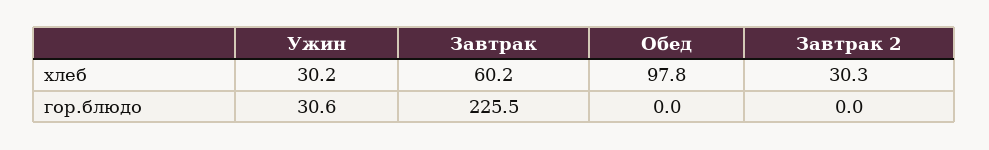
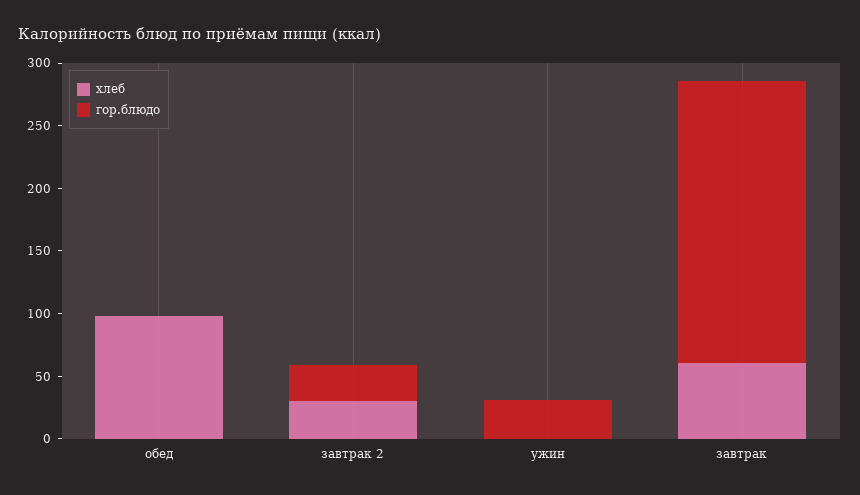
  {
    "хлеб": {
-     "Ужин": 30.2,
+     "Ужин": 0,
      "Завтрак": 60.2,
      "Обед": 97.8,
      "Завтрак 2": 30.3
    },
    "гор.блюдо": {
      "Ужин": 30.6,
      "Завтрак": 225.5,
      "Обед": 0,
-     "Завтрак 2": 0
+     "Завтрак 2": 30
    }
  }

